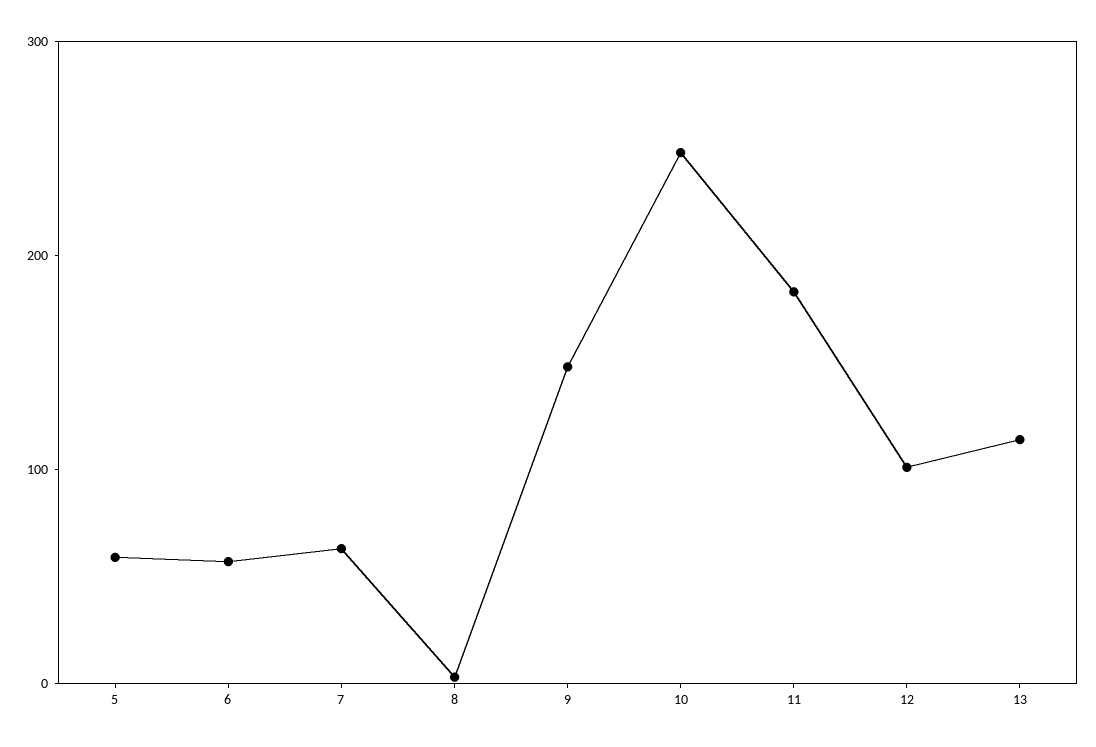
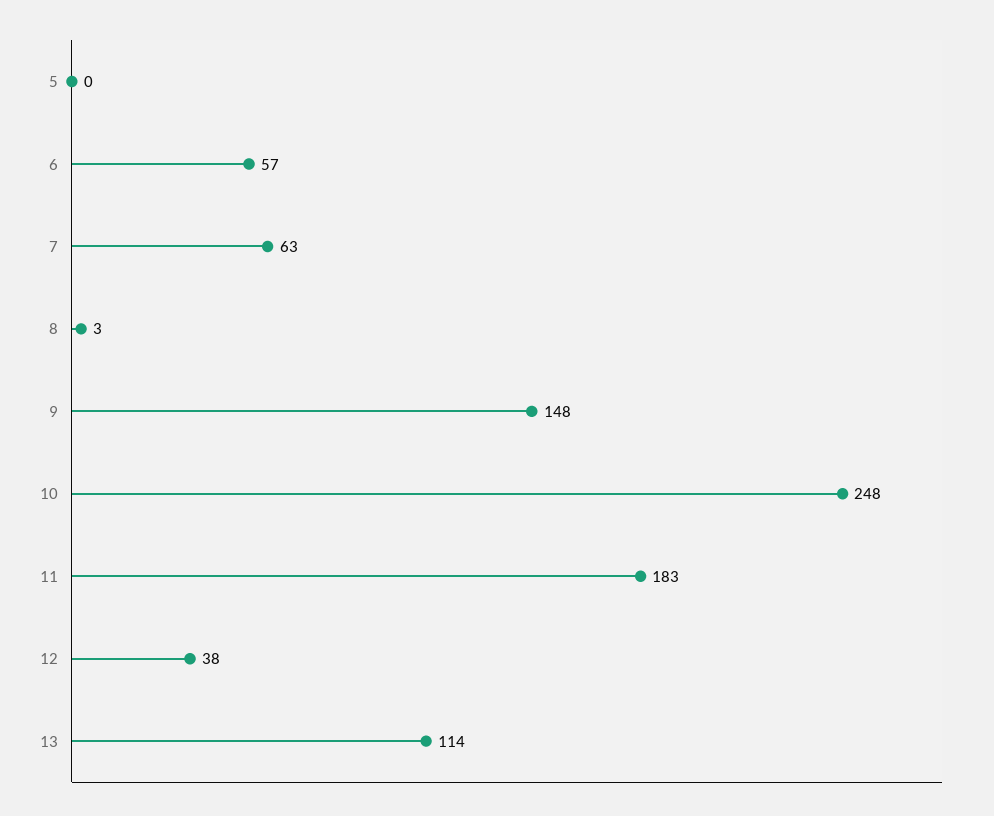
  {
-   "5": 60,
+   "5": 0,
    "6": 57,
    "7": 63,
    "8": 3,
    "9": 148,
    "10": 248,
    "11": 183,
-   "12": 100,
+   "12": 38,
    "13": 114
  }

